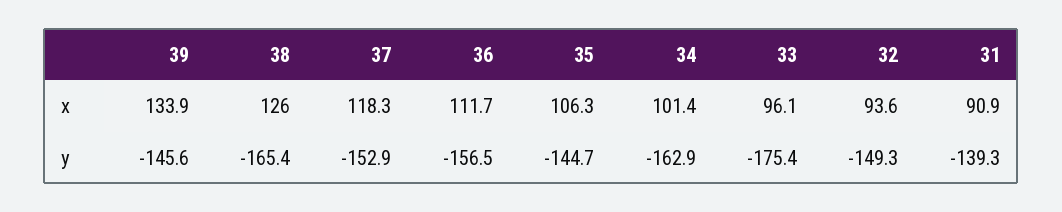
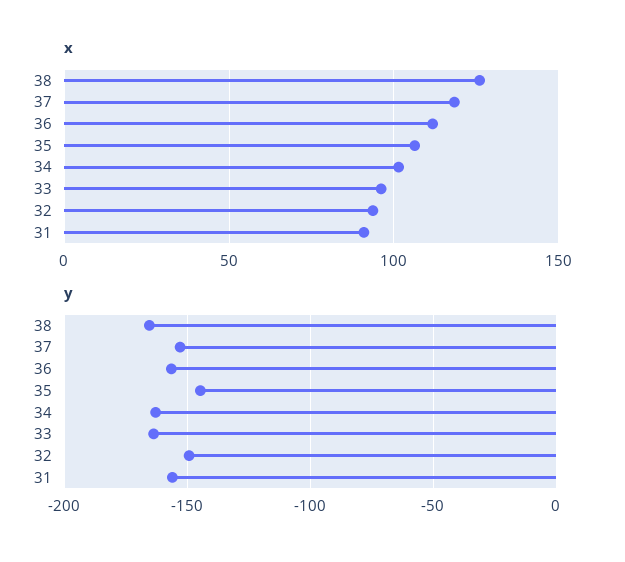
  {
    "x": {
-     "39": 133.9,
      "38": 126,
      "37": 118.3,
      "36": 111.7,
      "35": 106.3,
      "34": 101.4,
      "33": 96.1,
      "32": 93.6,
      "31": 90.9
    },
    "y": {
-     "39": -145.6,
      "38": -165.4,
      "37": -152.9,
      "36": -156.5,
      "35": -144.7,
      "34": -162.9,
-     "33": -175.4,
+     "33": -165,
      "32": -149.3,
-     "31": -139.3
+     "31": -155
    }
  }

